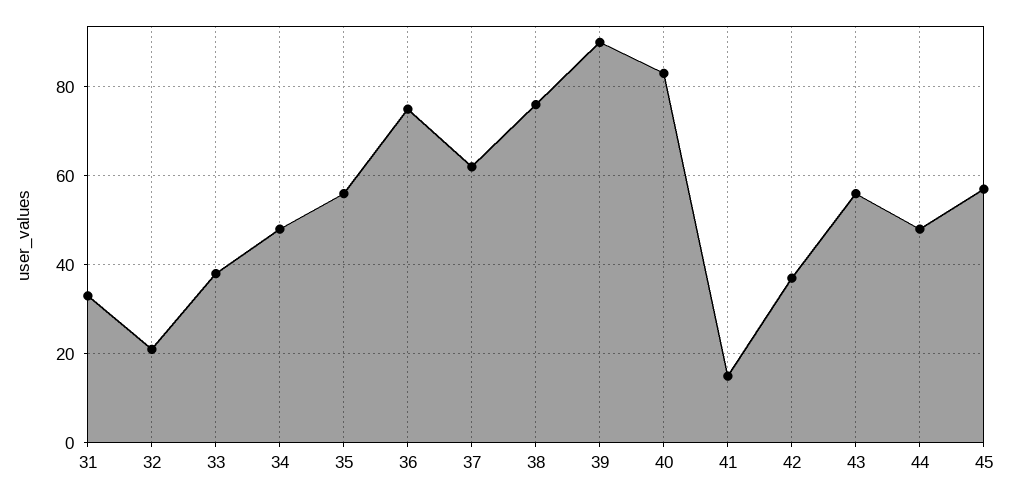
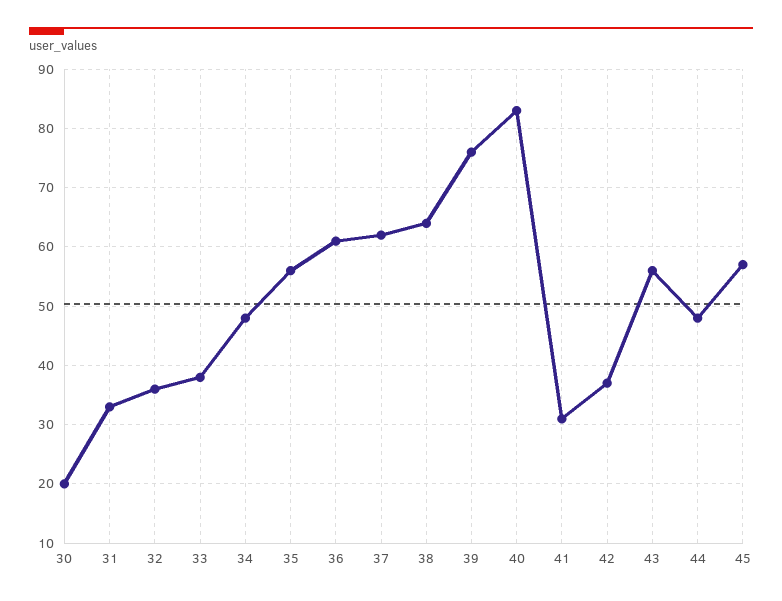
  {
    "31": 35,
-   "32": 20,
+   "32": 35,
    "33": 40,
    "34": 50,
    "35": 55,
-   "36": 75,
+   "36": 60,
    "37": 60,
-   "38": 75,
+   "38": 65,
-   "39": 90,
+   "39": 75,
    "40": 85,
-   "41": 15,
+   "41": 30,
    "42": 35,
    "43": 55,
    "44": 50,
-   "45": 55
+   "45": 55,
+   "30": 20
  }

